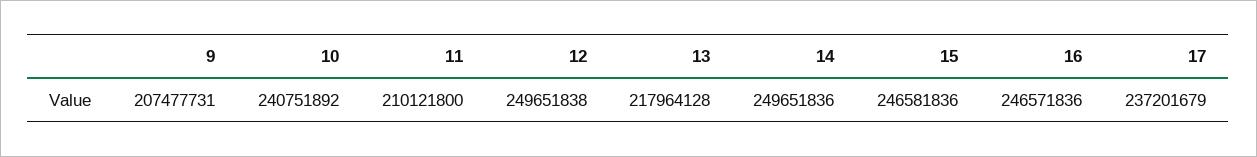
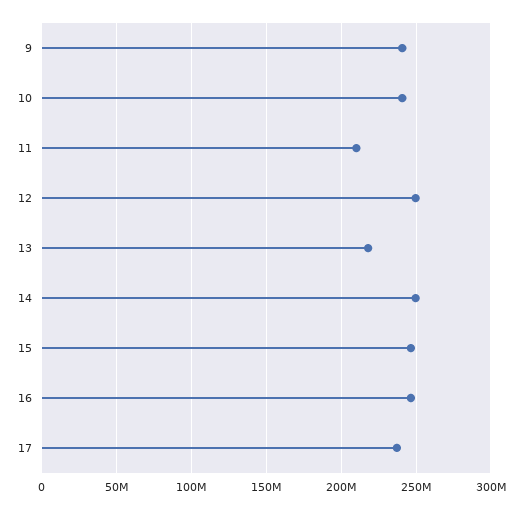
  {
-   "9": 207477731,
+   "9": 240000000,
    "10": 240751892,
    "11": 210121800,
    "12": 249651838,
    "13": 217964128,
    "14": 249651836,
    "15": 246581836,
    "16": 246571836,
    "17": 237201679
  }

